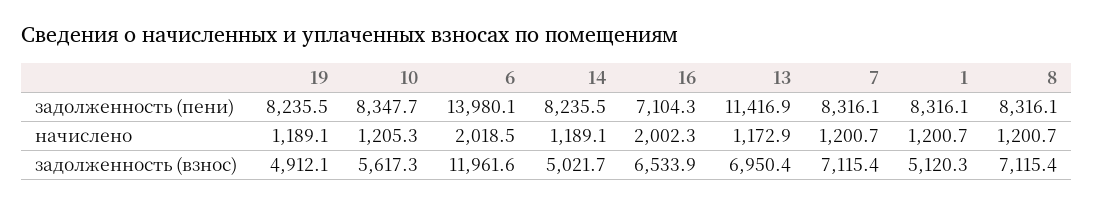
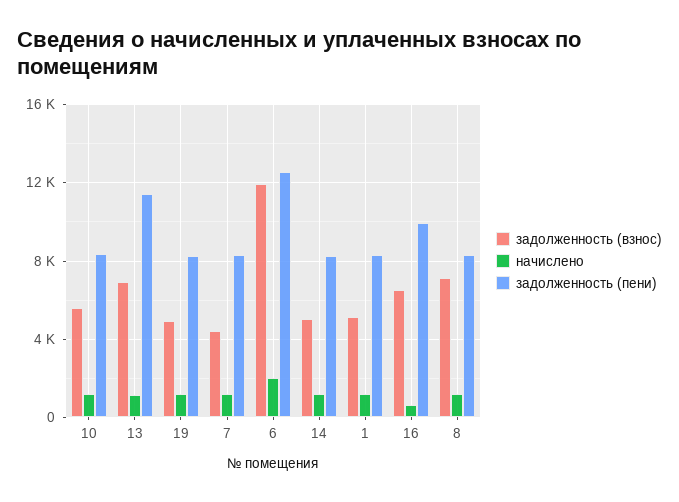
  {
    "задолженность (пени)": {
      "19": 8235.5,
      "10": 8347.7,
-     "6": 13980.1,
+     "6": 12500,
      "14": 8235.5,
-     "16": 7104.3,
+     "16": 10000,
      "13": 11416.9,
      "7": 8316.1,
      "1": 8316.1,
      "8": 8316.1
    },
    "начислено": {
      "19": 1189.1,
      "10": 1205.3,
      "6": 2018.5,
      "14": 1189.1,
-     "16": 2002.3,
+     "16": 500,
      "13": 1172.9,
      "7": 1200.7,
      "1": 1200.7,
      "8": 1200.7
    },
    "задолженность (взнос)": {
      "19": 4912.1,
      "10": 5617.3,
      "6": 11961.6,
      "14": 5021.7,
      "16": 6533.9,
      "13": 6950.4,
-     "7": 7115.4,
+     "7": 4500,
      "1": 5120.3,
      "8": 7115.4
    }
  }

